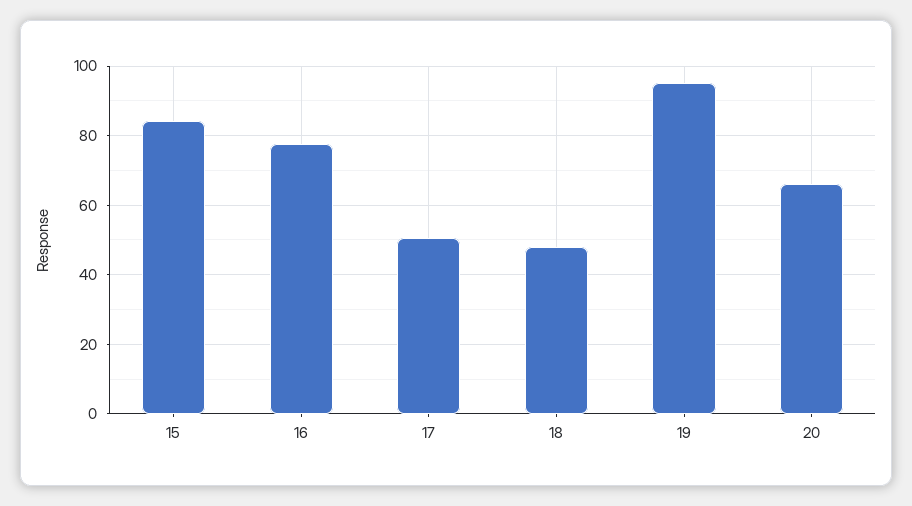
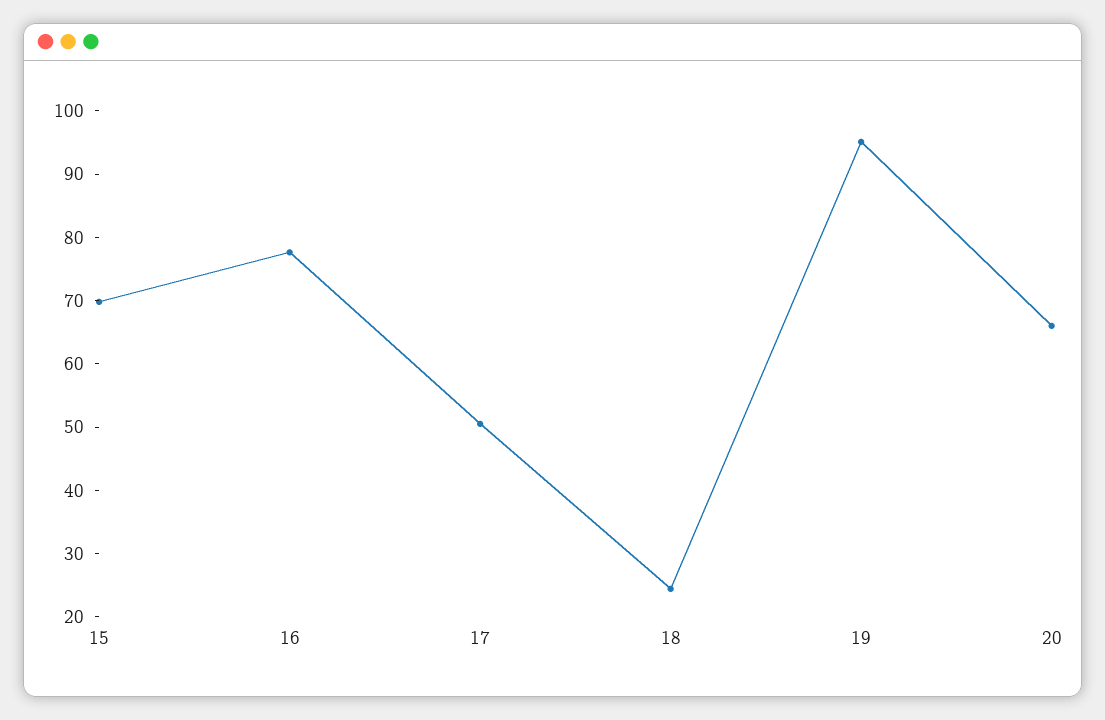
  {
-   "15": 84,
+   "15": 70,
    "16": 78,
    "17": 50,
-   "18": 48,
+   "18": 24,
    "19": 96,
    "20": 66
  }

